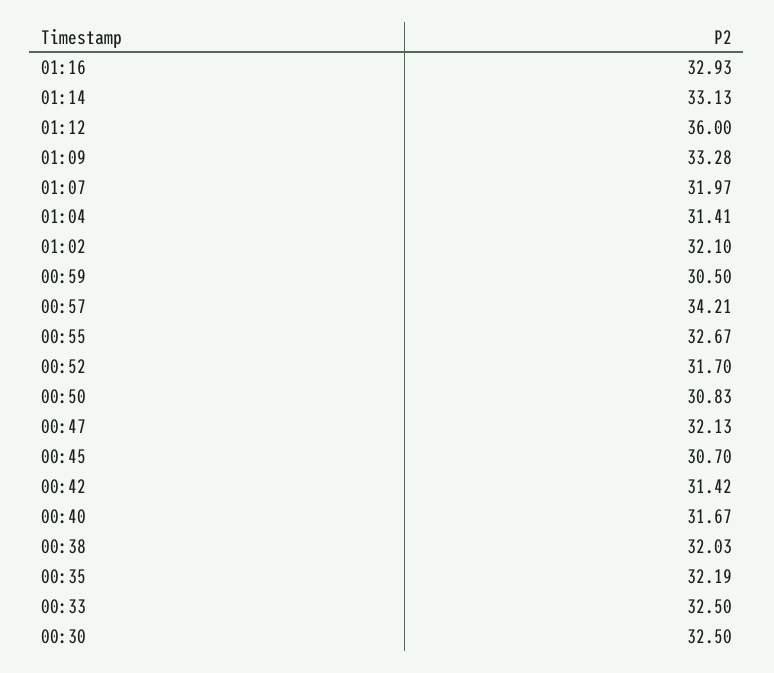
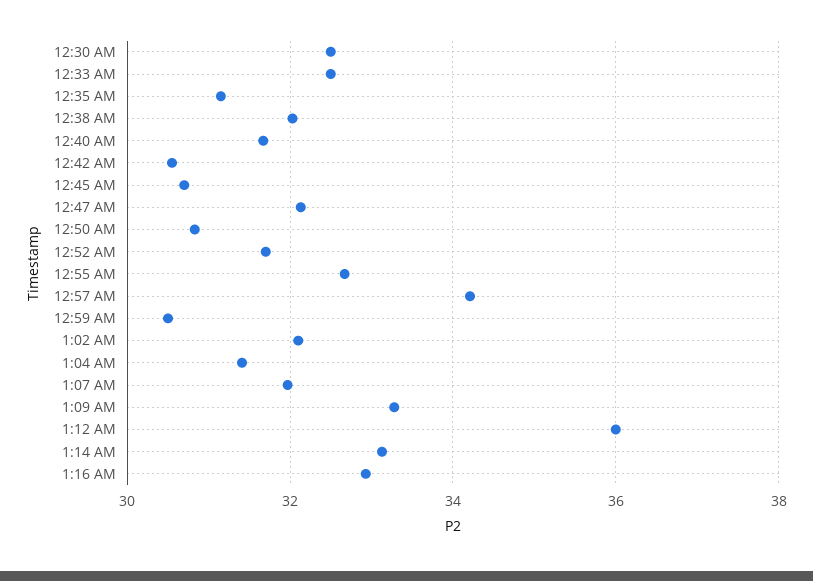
  {
    "01:16": 32.93,
    "01:14": 33.13,
    "01:12": 36,
    "01:09": 33.28,
    "01:07": 31.97,
    "01:04": 31.41,
    "01:02": 32.1,
    "00:59": 30.5,
    "00:57": 34.21,
    "00:55": 32.67,
    "00:52": 31.7,
    "00:50": 30.83,
    "00:47": 32.13,
    "00:45": 30.7,
-   "00:42": 31.42,
+   "00:42": 30.6,
    "00:40": 31.67,
    "00:38": 32.03,
-   "00:35": 32.19,
+   "00:35": 31.2,
    "00:33": 32.5,
    "00:30": 32.5
  }

